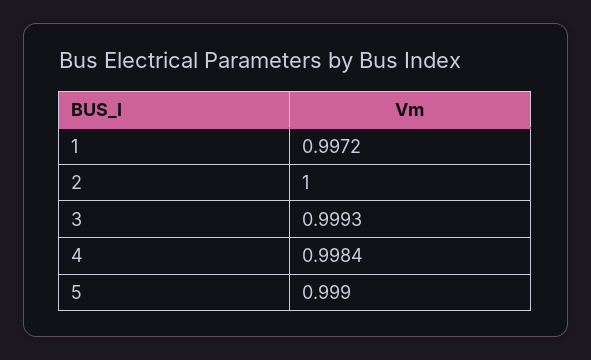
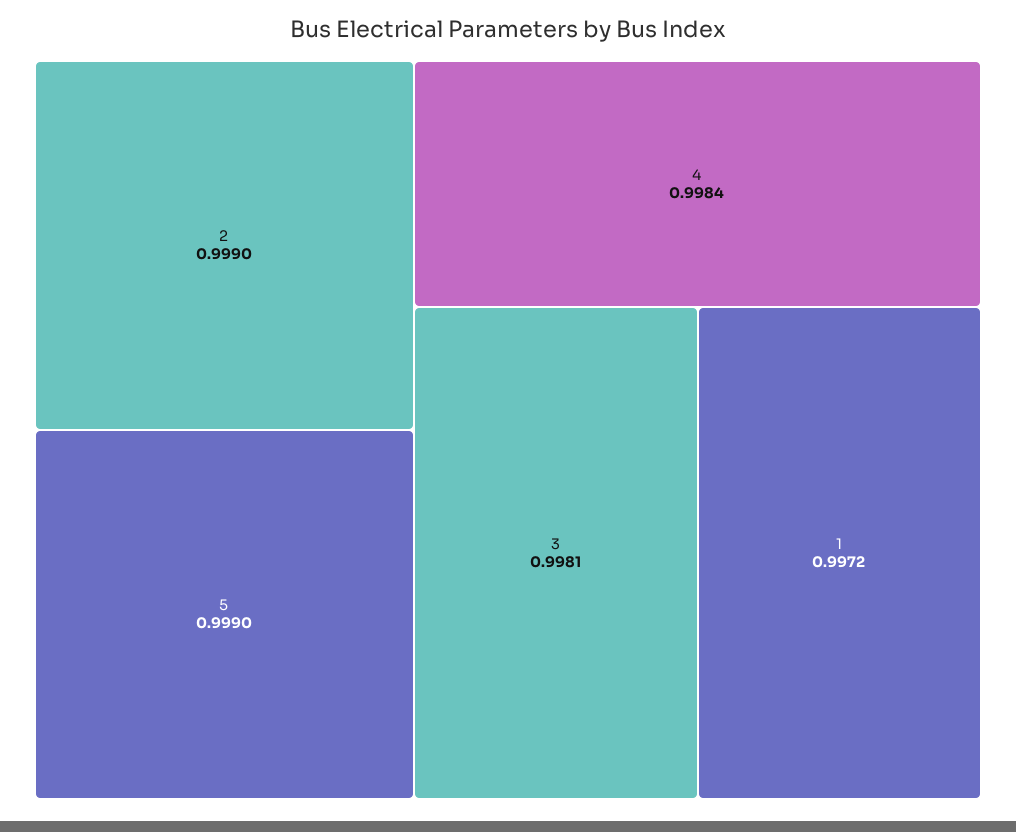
  {
    "1": 0.9972,
-   "2": 1,
+   "2": 0.999,
-   "3": 0.9993,
+   "3": 0.9981,
    "4": 0.9984,
    "5": 0.999
  }

